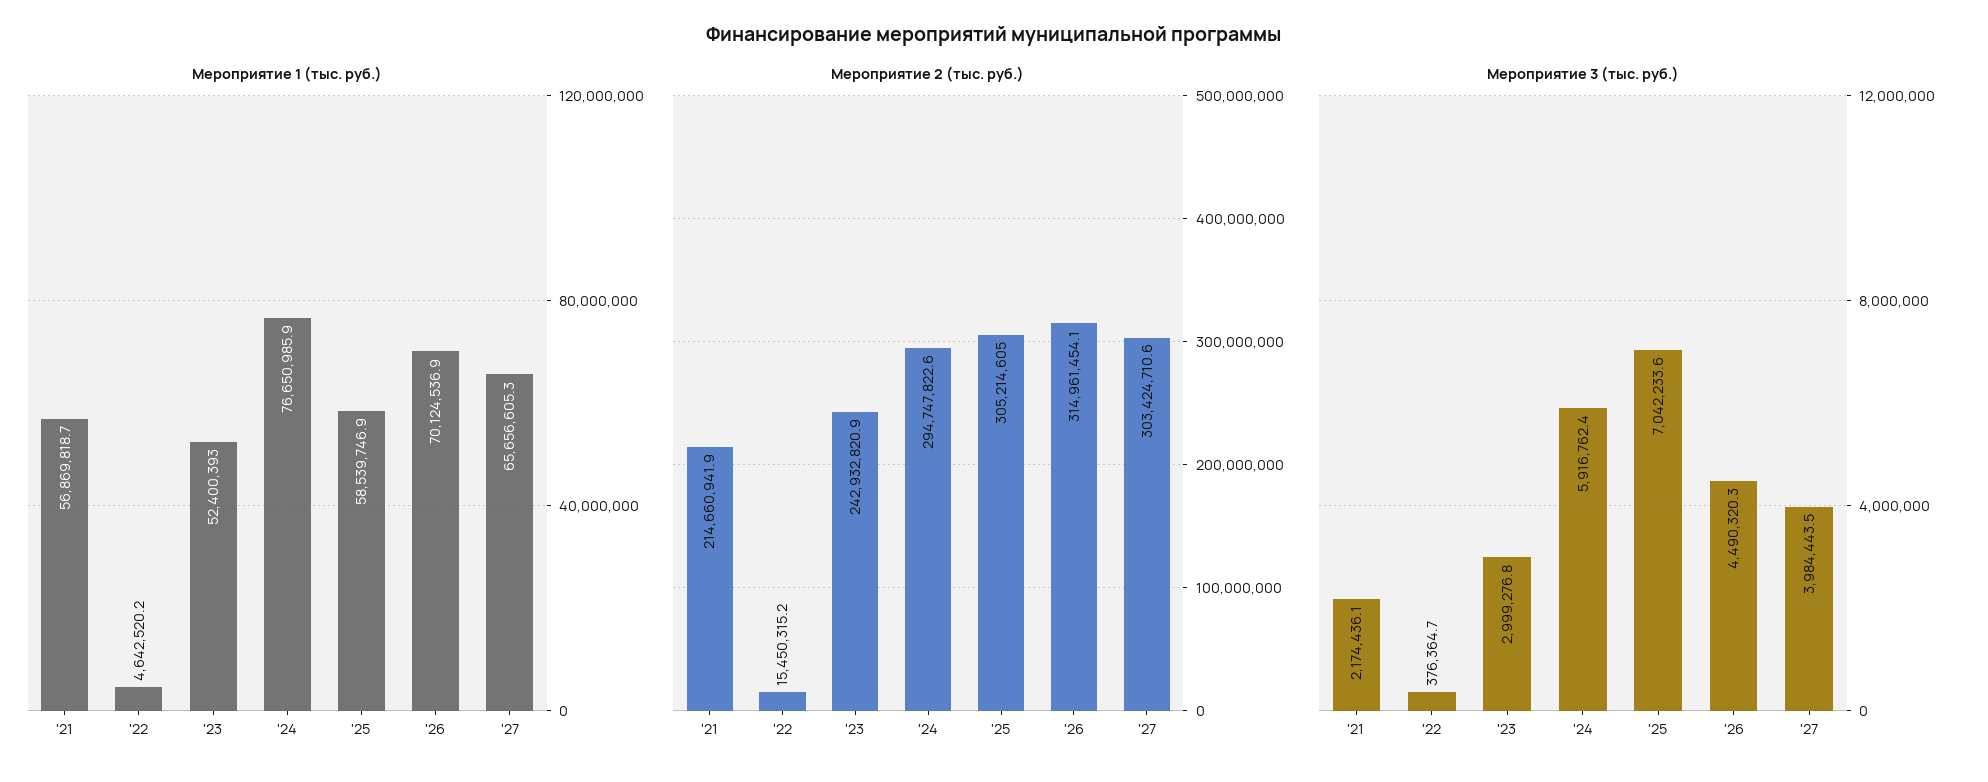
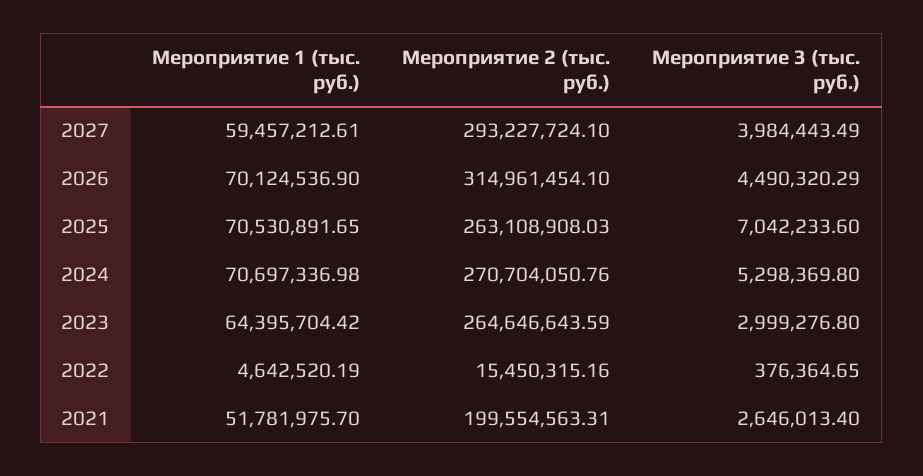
  {
    "Мероприятие 1 (тыс. руб.)": {
-     "'21": 56869818.7,
+     "'21": 51781975.7,
      "'22": 4642520.19,
-     "'23": 52400393,
+     "'23": 64395704.42,
-     "'24": 76650985.9,
+     "'24": 70697336.98,
-     "'25": 58539746.9,
+     "'25": 70530891.65,
      "'26": 70124536.9,
-     "'27": 65656605.3
+     "'27": 59457212.61
    },
    "Мероприятие 2 (тыс. руб.)": {
-     "'21": 214660941.9,
+     "'21": 199554563.31,
      "'22": 15450315.16,
-     "'23": 242932820.9,
+     "'23": 264646643.59,
-     "'24": 294747822.6,
+     "'24": 270704050.76,
-     "'25": 305214605,
+     "'25": 263108908.03,
      "'26": 314961454.1,
-     "'27": 303424710.6
+     "'27": 293227724.1
    },
    "Мероприятие 3 (тыс. руб.)": {
-     "'21": 2174436.1,
+     "'21": 2646013.4,
      "'22": 376364.65,
      "'23": 2999276.8,
-     "'24": 5916762.4,
+     "'24": 5298369.8,
      "'25": 7042233.6,
      "'26": 4490320.29,
      "'27": 3984443.49
    }
  }

